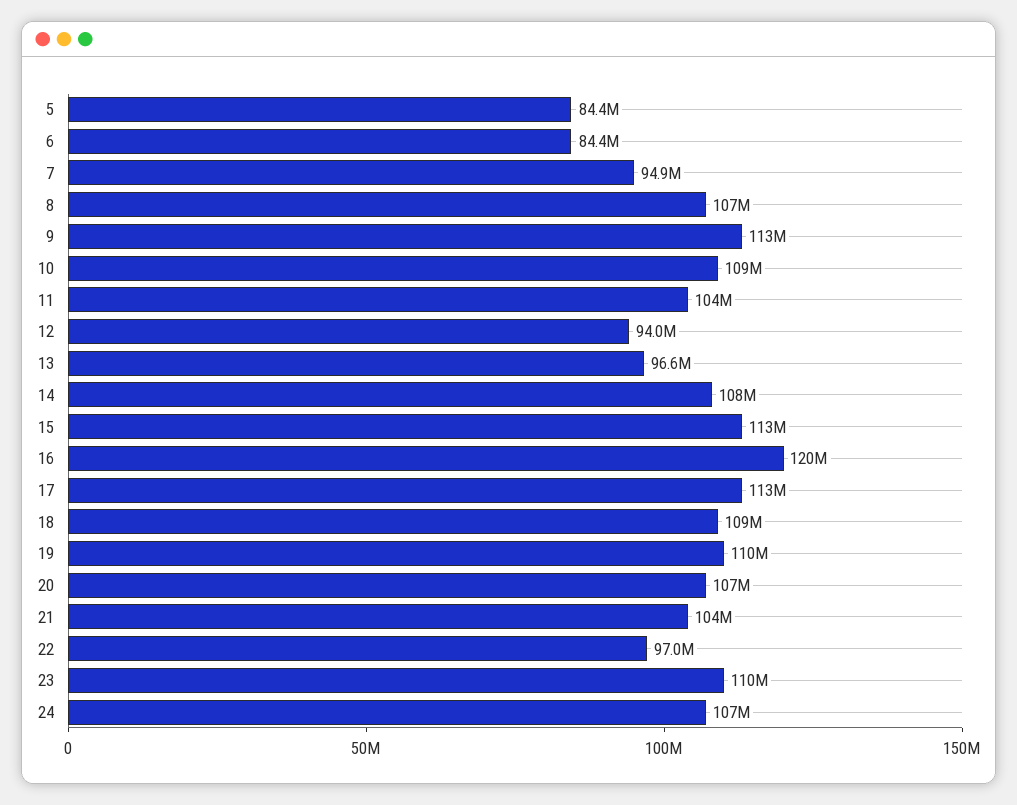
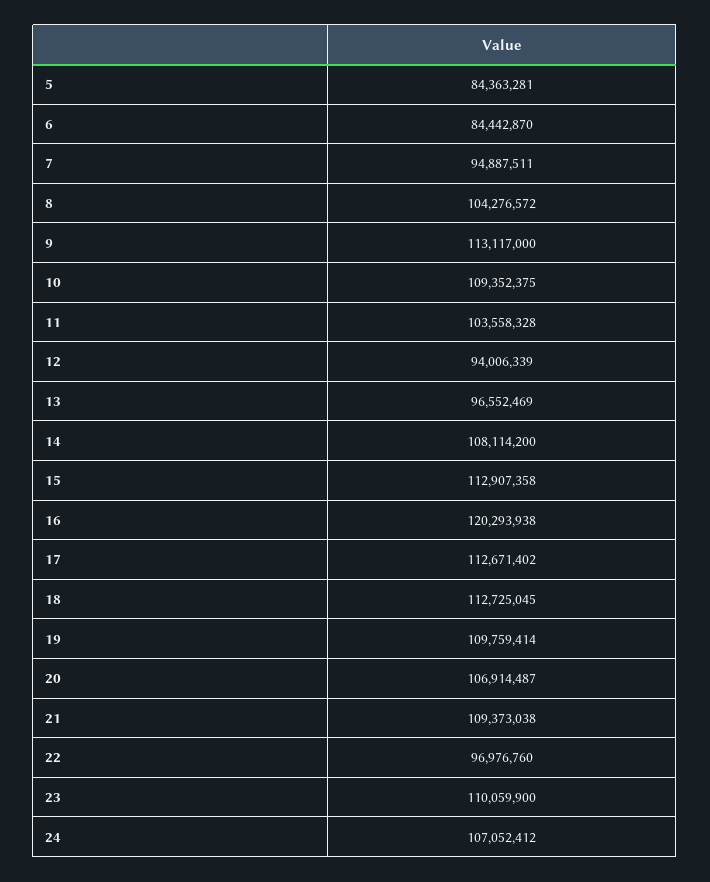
  {
    "5": 84363281,
    "6": 84442870,
    "7": 94887511,
-   "8": 107000000,
+   "8": 104276572,
    "9": 113117000,
    "10": 109352375,
    "11": 103558328,
    "12": 94006339,
    "13": 96552469,
    "14": 108114200,
    "15": 112907358,
    "16": 120293938,
    "17": 112671402,
-   "18": 109000000,
+   "18": 112725045,
    "19": 109759414,
    "20": 106914487,
-   "21": 104000000,
+   "21": 109373038,
    "22": 96976760,
    "23": 110059900,
    "24": 107052412
  }

